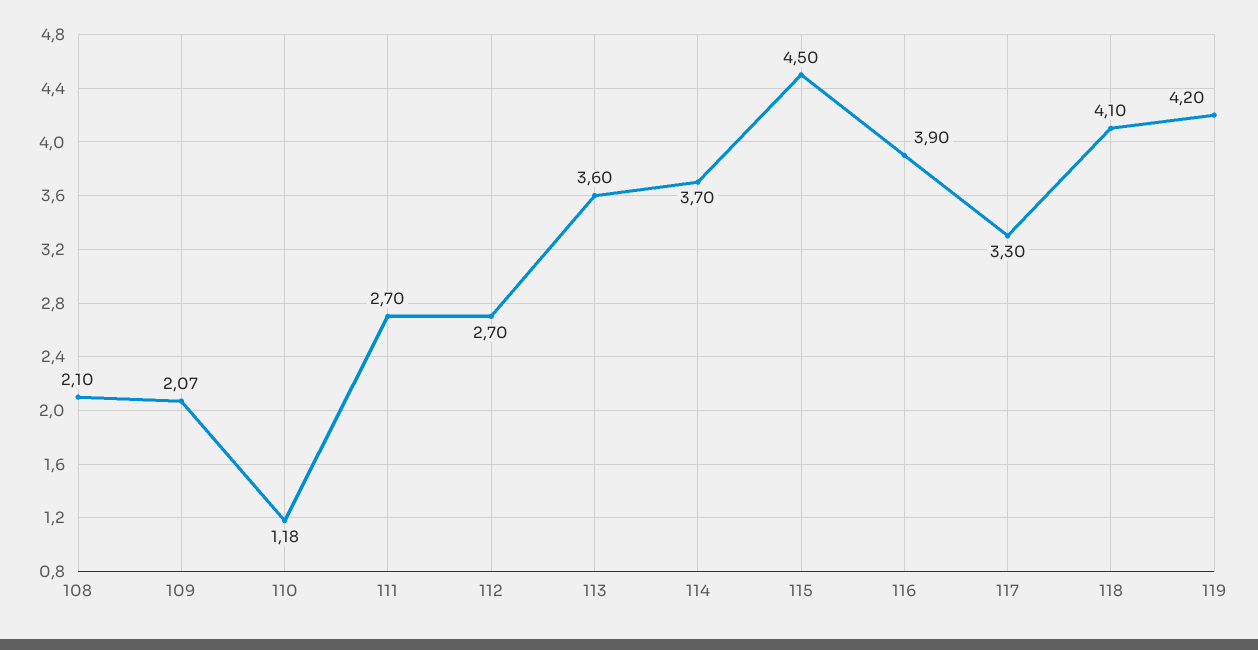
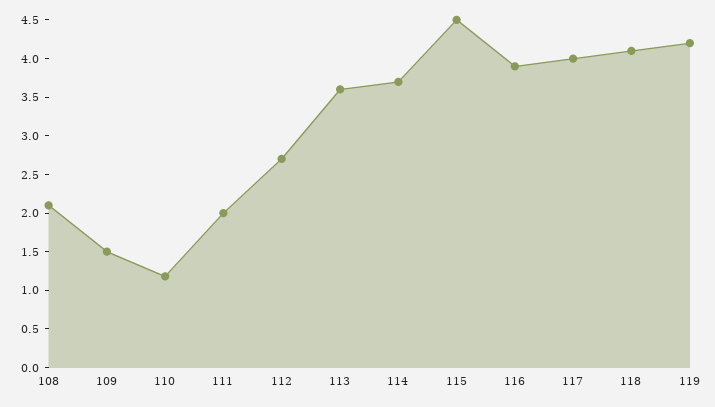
  {
    "108": 2.1,
-   "109": 2.07,
+   "109": 1.5,
    "110": 1.18,
-   "111": 2.7,
+   "111": 2,
    "112": 2.7,
    "113": 3.6,
    "114": 3.7,
    "115": 4.5,
    "116": 3.9,
-   "117": 3.3,
+   "117": 4,
    "118": 4.1,
    "119": 4.2
  }

